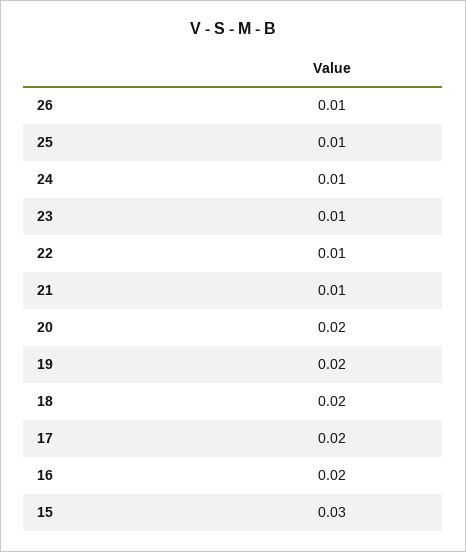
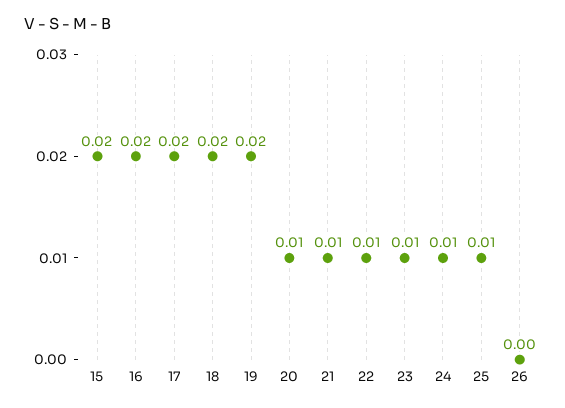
  {
-   "26": 0.01,
+   "26": 0,
    "25": 0.01,
    "24": 0.01,
    "23": 0.01,
    "22": 0.01,
    "21": 0.01,
-   "20": 0.02,
+   "20": 0.01,
    "19": 0.02,
    "18": 0.02,
    "17": 0.02,
    "16": 0.02,
-   "15": 0.03
+   "15": 0.02
  }

